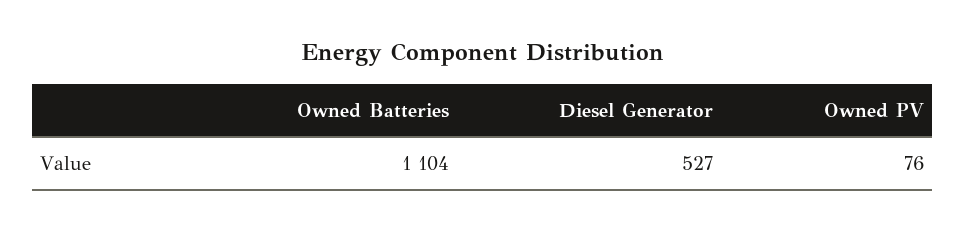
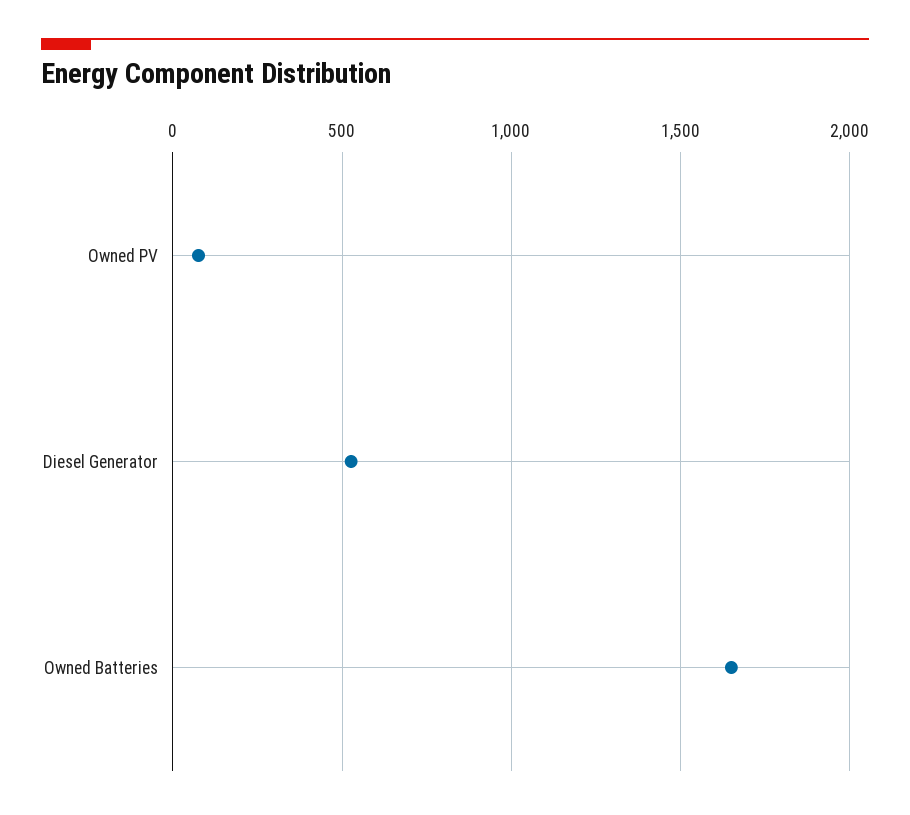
  {
-   "Owned Batteries": 1104,
+   "Owned Batteries": 1650,
    "Diesel Generator": 527,
    "Owned PV": 76
  }

